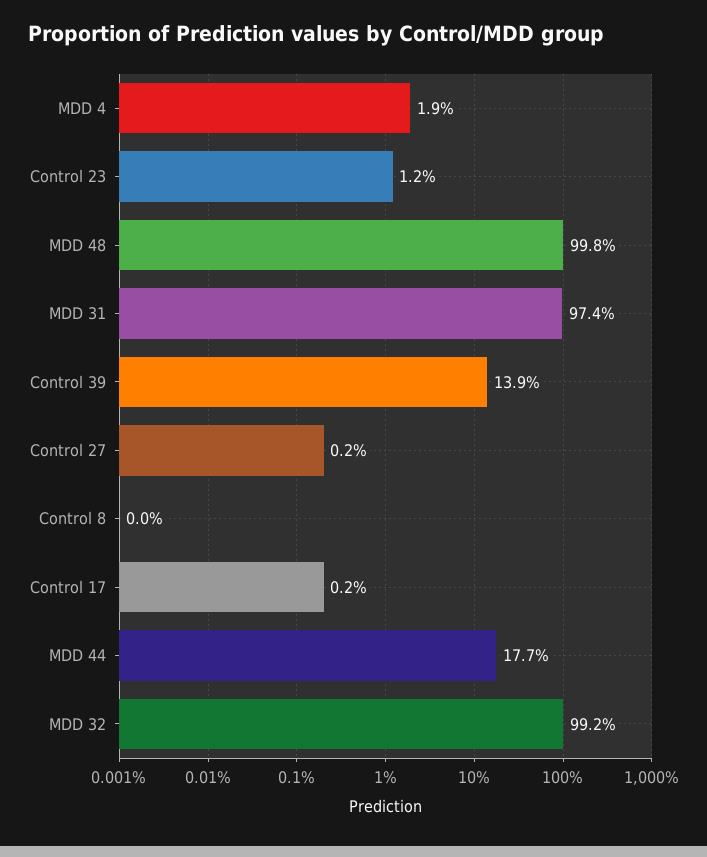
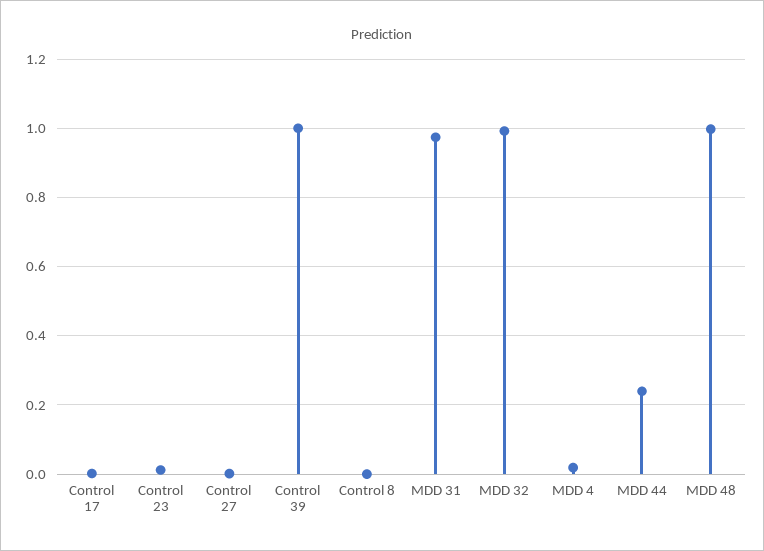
  {
    "MDD 4": 0.019,
    "Control 23": 0.012,
    "MDD 48": 0.998,
    "MDD 31": 0.974,
-   "Control 39": 0.139,
+   "Control 39": 1,
    "Control 27": 0.002,
    "Control 8": 0,
    "Control 17": 0.002,
-   "MDD 44": 0.177,
+   "MDD 44": 0.24,
    "MDD 32": 0.992
  }

